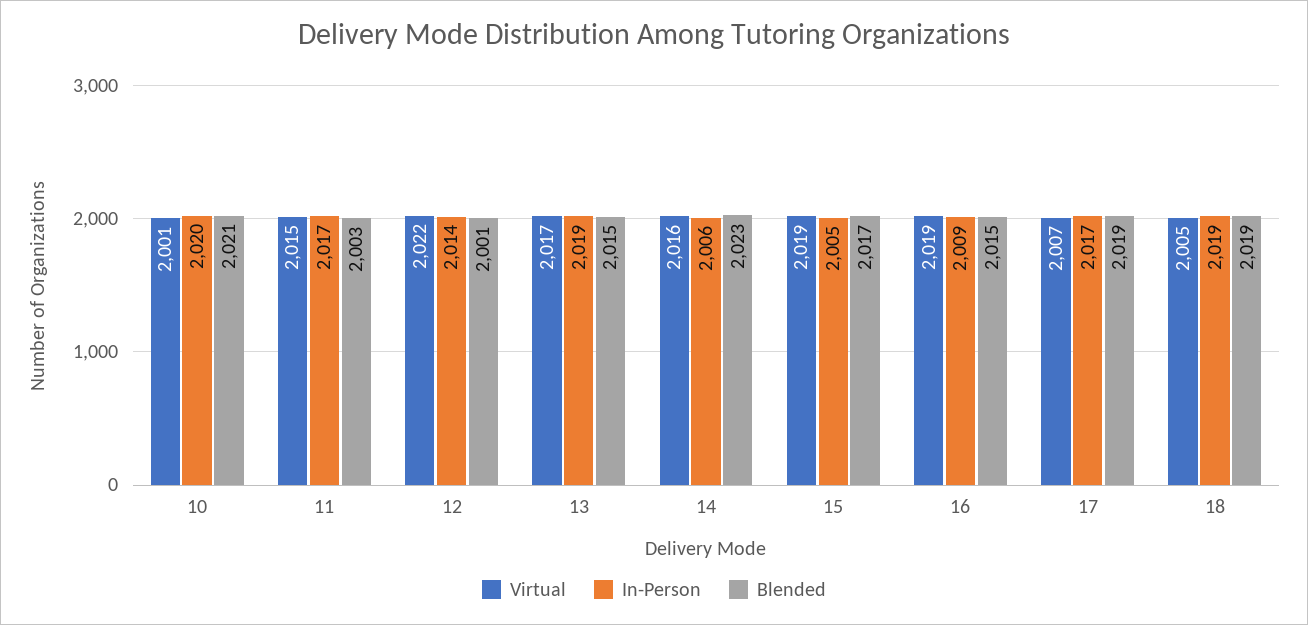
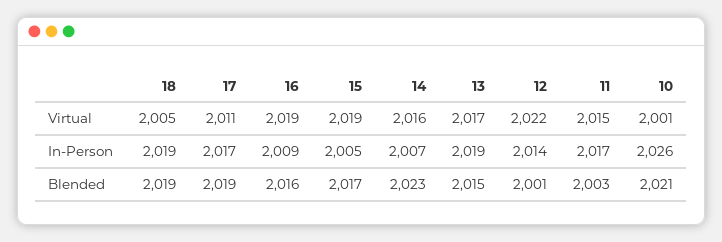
  {
    "Virtual": {
      "10": 2001,
      "11": 2015,
      "12": 2022,
      "13": 2017,
      "14": 2016,
      "15": 2019,
      "16": 2019,
-     "17": 2007,
+     "17": 2011,
      "18": 2005
    },
    "In-Person": {
-     "10": 2020,
+     "10": 2026,
      "11": 2017,
      "12": 2014,
      "13": 2019,
-     "14": 2006,
+     "14": 2007,
      "15": 2005,
      "16": 2009,
      "17": 2017,
      "18": 2019
    },
    "Blended": {
      "10": 2021,
      "11": 2003,
      "12": 2001,
      "13": 2015,
      "14": 2023,
      "15": 2017,
-     "16": 2015,
+     "16": 2016,
      "17": 2019,
      "18": 2019
    }
  }

